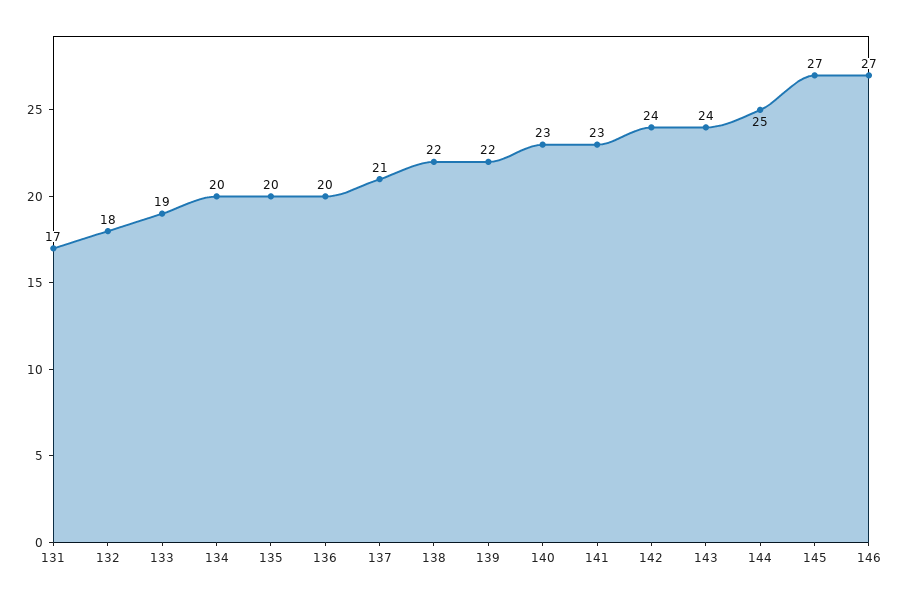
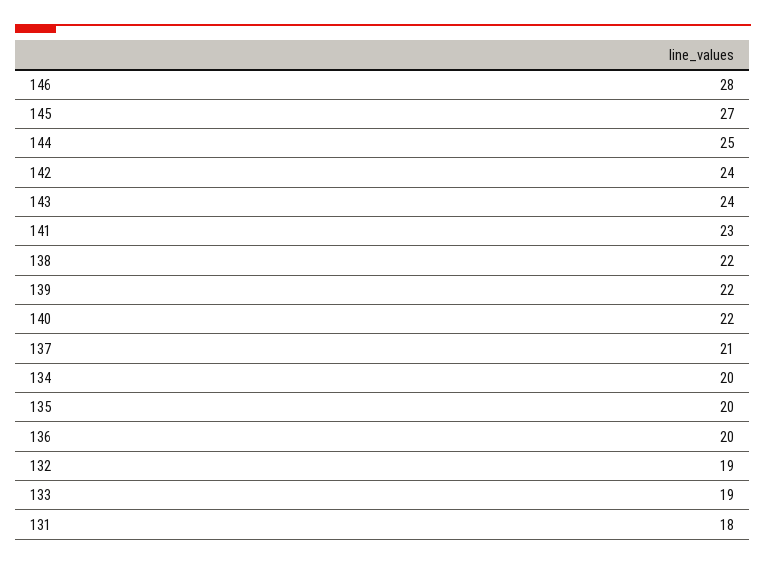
  {
-   "131": 17,
+   "131": 18,
-   "132": 18,
+   "132": 19,
    "133": 19,
    "134": 20,
    "135": 20,
    "136": 20,
    "137": 21,
    "138": 22,
    "139": 22,
-   "140": 23,
+   "140": 22,
    "141": 23,
    "142": 24,
    "143": 24,
    "144": 25,
    "145": 27,
-   "146": 27
+   "146": 28
  }

